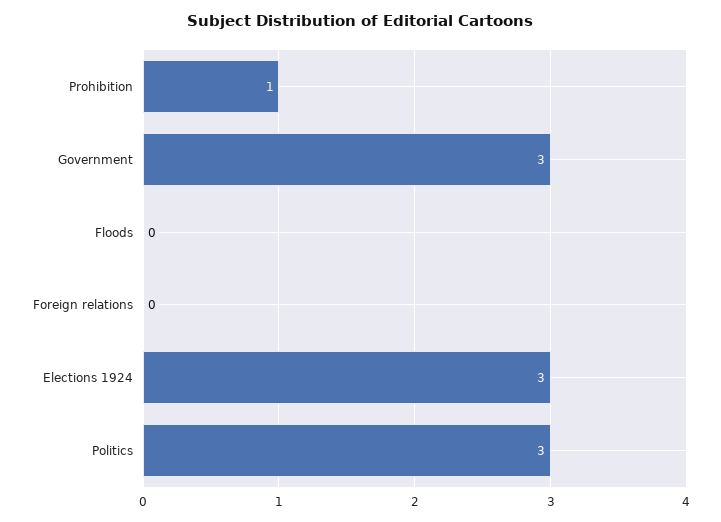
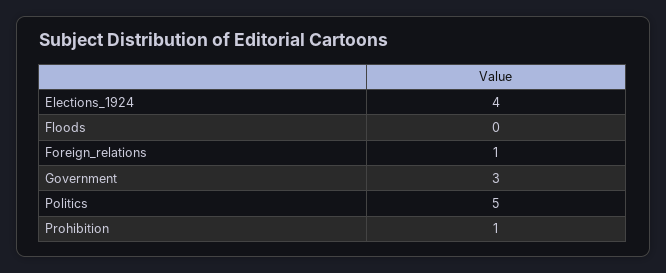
  {
    "Prohibition": 1,
    "Government": 3,
    "Floods": 0,
-   "Foreign relations": 0,
+   "Foreign relations": 1,
-   "Elections 1924": 3,
+   "Elections 1924": 4,
-   "Politics": 3
+   "Politics": 5
  }

